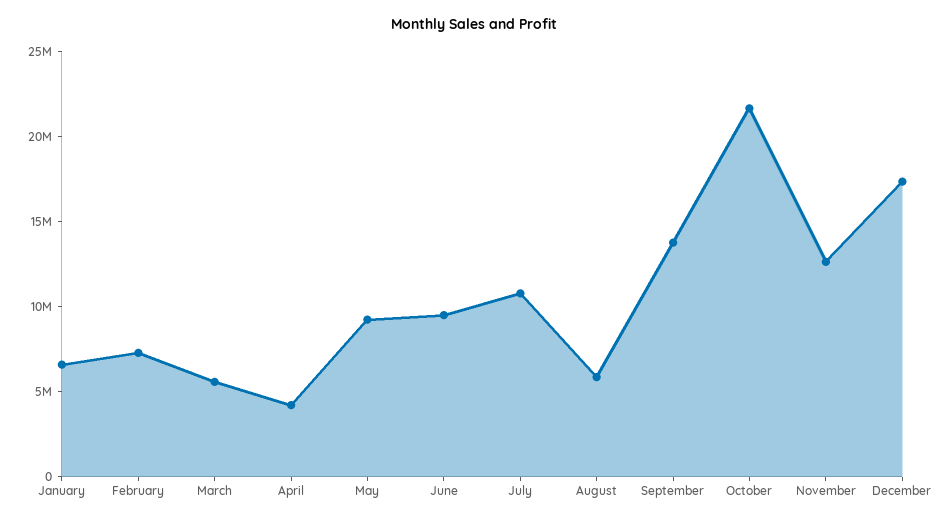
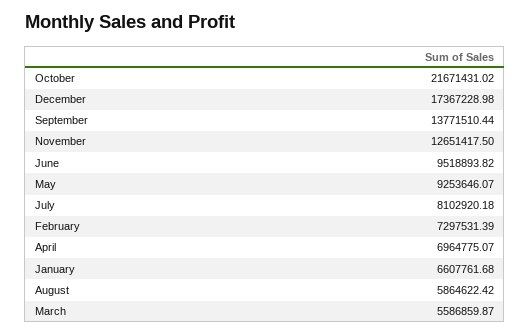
  {
    "January": 6607761.68,
    "February": 7297531.39,
    "March": 5586859.87,
-   "April": 4000000,
+   "April": 6964775.07,
    "May": 9253646.07,
    "June": 9518893.82,
-   "July": 11000000,
+   "July": 8102920.18,
    "August": 5864622.42,
    "September": 13771510.44,
    "October": 21671431.02,
    "November": 12651417.5,
    "December": 17367228.98
  }

